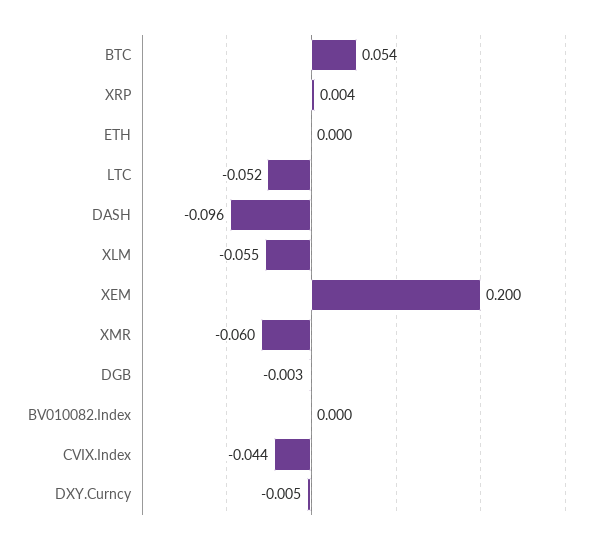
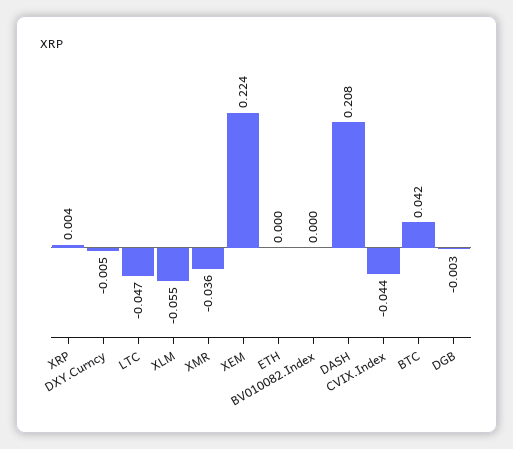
  {
-   "BTC": 0.054,
+   "BTC": 0.042,
    "XRP": 0.004,
    "ETH": 0,
-   "LTC": -0.052,
+   "LTC": -0.047,
-   "DASH": -0.096,
+   "DASH": 0.208,
    "XLM": -0.055,
-   "XEM": 0.2,
+   "XEM": 0.224,
-   "XMR": -0.06,
+   "XMR": -0.036,
    "DGB": -0.003,
    "BV010082.Index": 0,
    "CVIX.Index": -0.044,
    "DXY.Curncy": -0.005
  }

